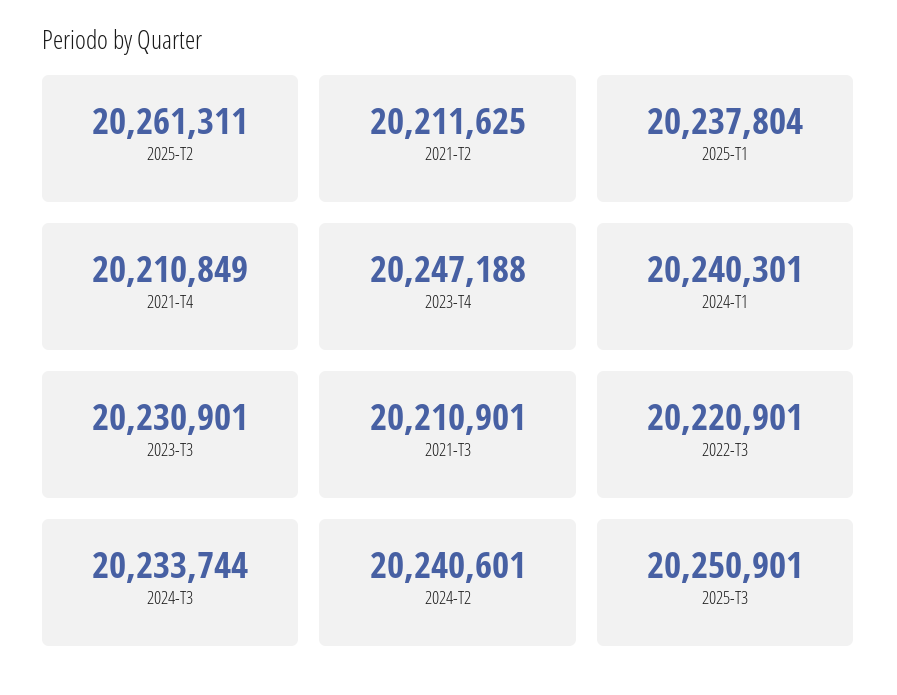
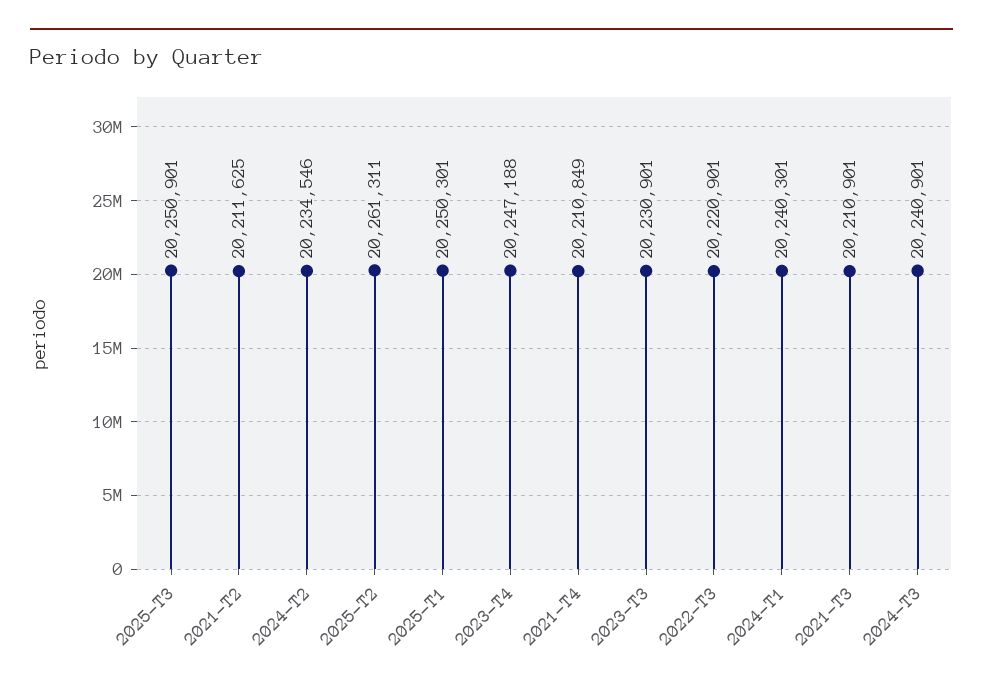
  {
    "2025-T2": 20261311,
    "2021-T2": 20211625,
-   "2025-T1": 20237804,
+   "2025-T1": 20250301,
    "2021-T4": 20210849,
    "2023-T4": 20247188,
    "2024-T1": 20240301,
    "2023-T3": 20230901,
    "2021-T3": 20210901,
    "2022-T3": 20220901,
-   "2024-T3": 20233744,
+   "2024-T3": 20240901,
-   "2024-T2": 20240601,
+   "2024-T2": 20234546,
    "2025-T3": 20250901
  }

